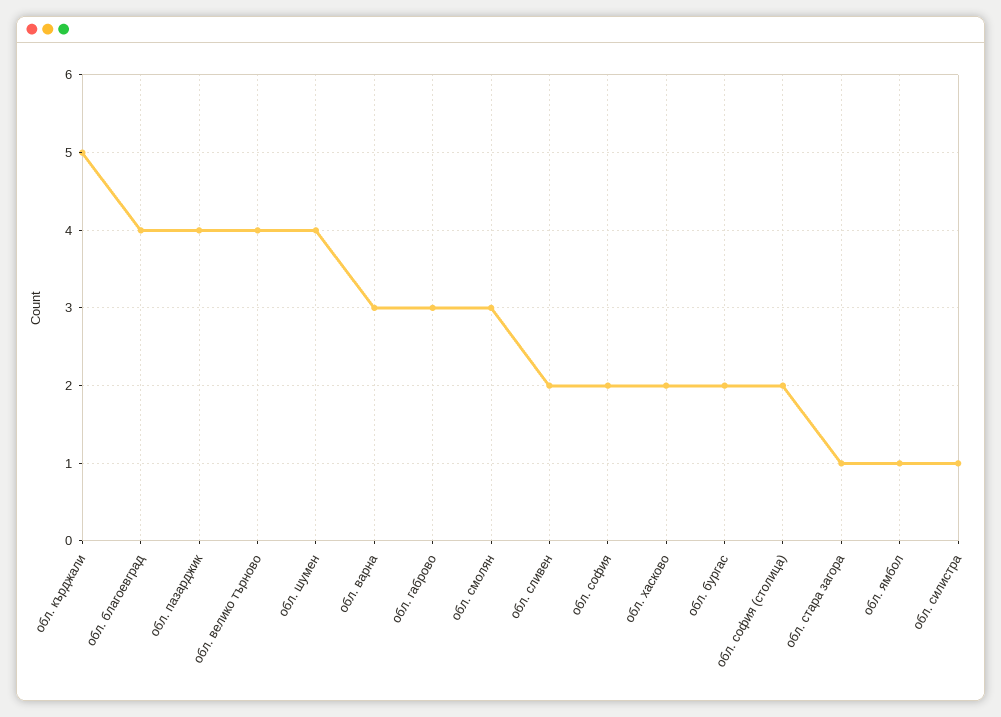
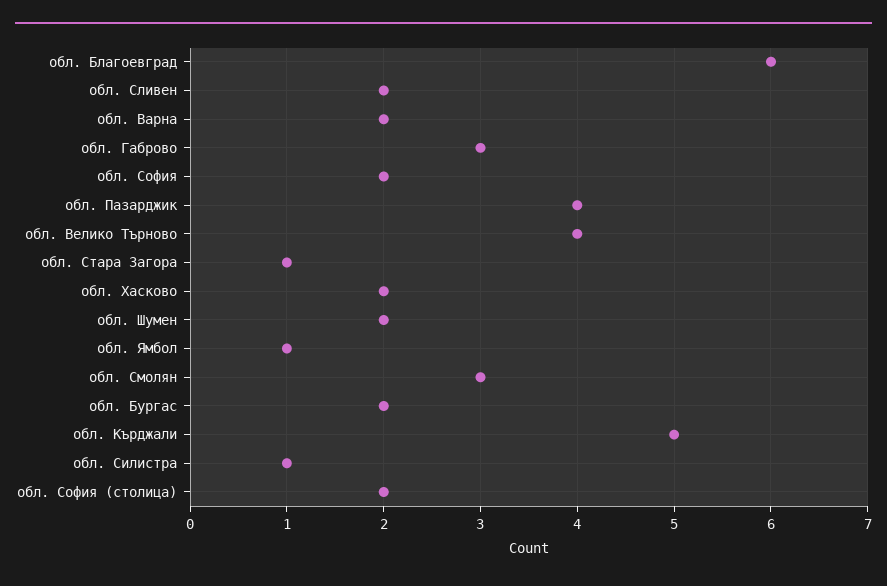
  {
    "обл. кърджали": 5,
-   "обл. благоевград": 4,
+   "обл. благоевград": 6,
    "обл. пазарджик": 4,
    "обл. велико търново": 4,
-   "обл. шумен": 4,
+   "обл. шумен": 2,
-   "обл. варна": 3,
+   "обл. варна": 2,
    "обл. габрово": 3,
    "обл. смолян": 3,
    "обл. сливен": 2,
    "обл. софия": 2,
    "обл. хасково": 2,
    "обл. бургас": 2,
    "обл. софия (столица)": 2,
    "обл. стара загора": 1,
    "обл. ямбол": 1,
    "обл. силистра": 1
  }

